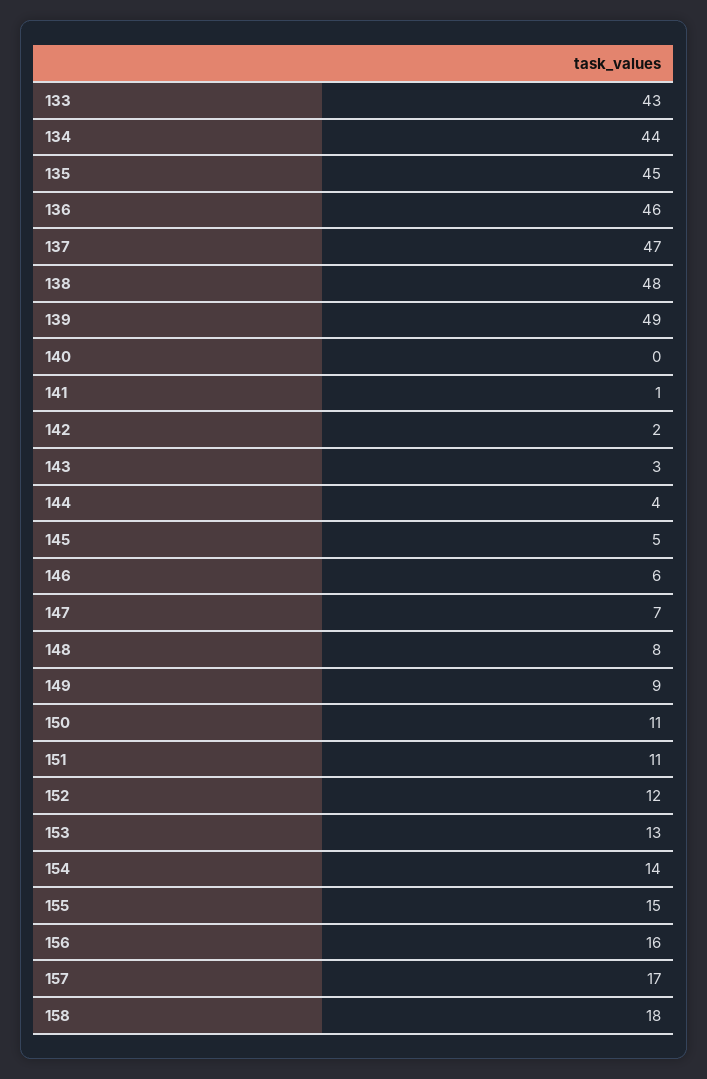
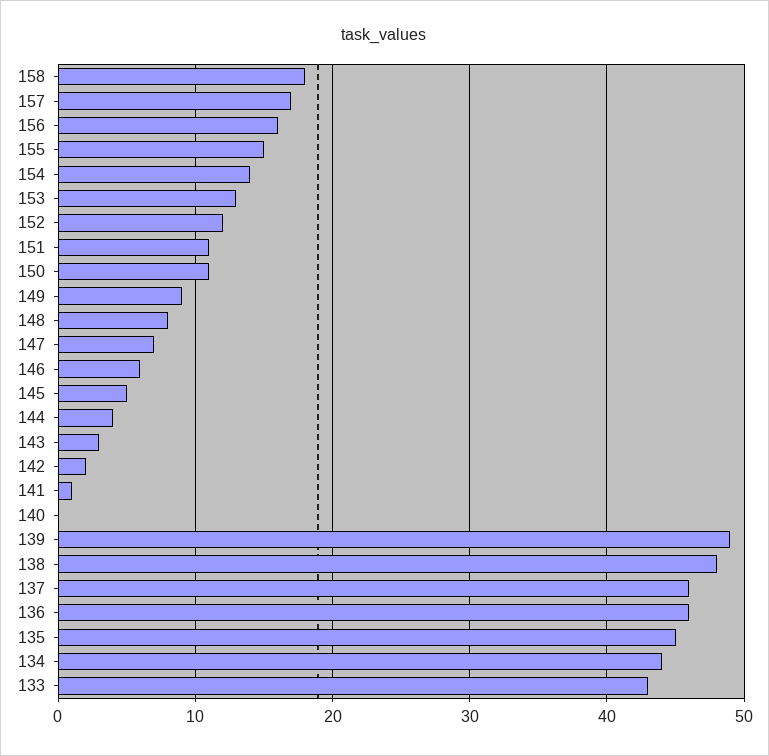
  {
    "133": 43,
    "134": 44,
    "135": 45,
    "136": 46,
-   "137": 47,
+   "137": 46,
    "138": 48,
    "139": 49,
    "140": 0,
    "141": 1,
    "142": 2,
    "143": 3,
    "144": 4,
    "145": 5,
    "146": 6,
    "147": 7,
    "148": 8,
    "149": 9,
    "150": 11,
    "151": 11,
    "152": 12,
    "153": 13,
    "154": 14,
    "155": 15,
    "156": 16,
    "157": 17,
    "158": 18
  }

